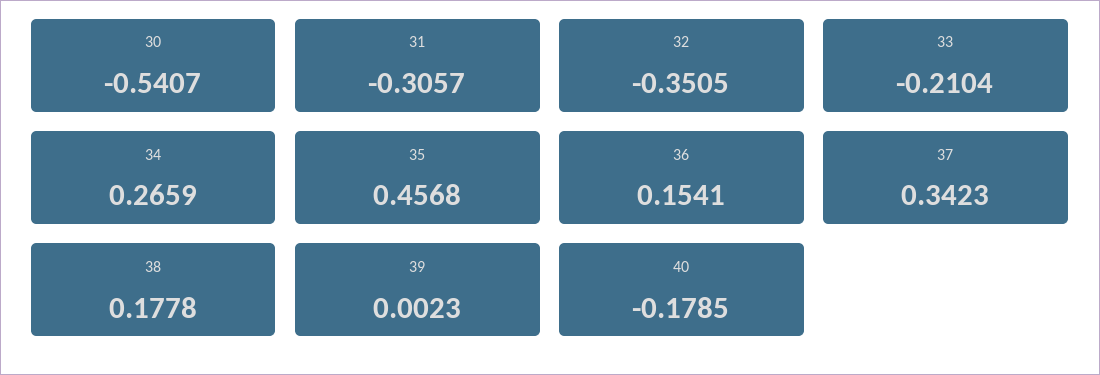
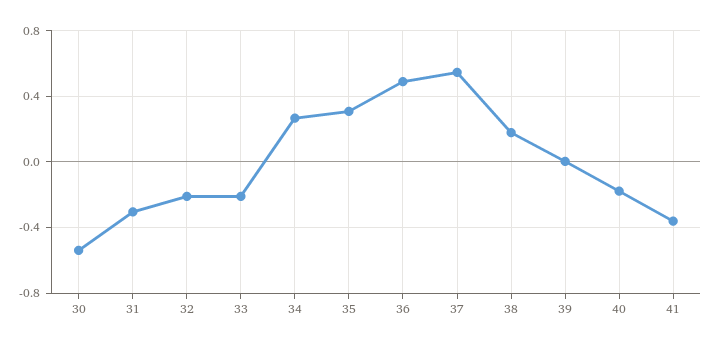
  {
    "30": -0.5407,
    "31": -0.3057,
-   "32": -0.3505,
+   "32": -0.2,
    "33": -0.2104,
    "34": 0.2659,
-   "35": 0.4568,
+   "35": 0.3,
-   "36": 0.1541,
+   "36": 0.5,
-   "37": 0.3423,
+   "37": 0.55,
    "38": 0.1778,
    "39": 0.0023,
-   "40": -0.1785
+   "40": -0.1785,
+   "41": -0.35
  }

